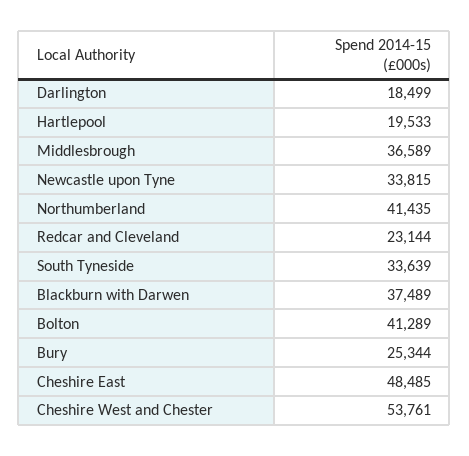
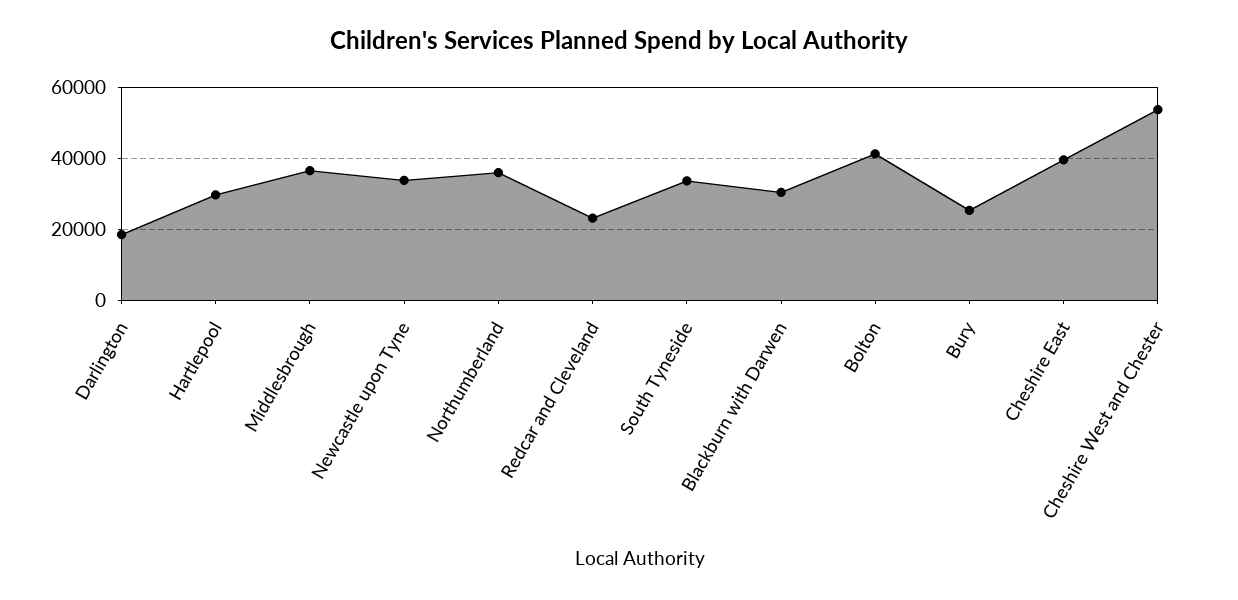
  {
    "Darlington": 18499,
-   "Hartlepool": 19533,
+   "Hartlepool": 30000,
    "Middlesbrough": 36589,
    "Newcastle upon Tyne": 33815,
-   "Northumberland": 41435,
+   "Northumberland": 36000,
    "Redcar and Cleveland": 23144,
    "South Tyneside": 33639,
-   "Blackburn with Darwen": 37489,
+   "Blackburn with Darwen": 30000,
    "Bolton": 41289,
    "Bury": 25344,
-   "Cheshire East": 48485,
+   "Cheshire East": 40000,
    "Cheshire West and Chester": 53761
  }

